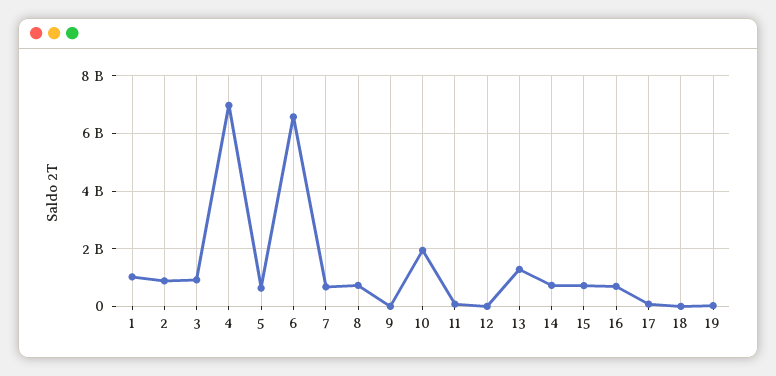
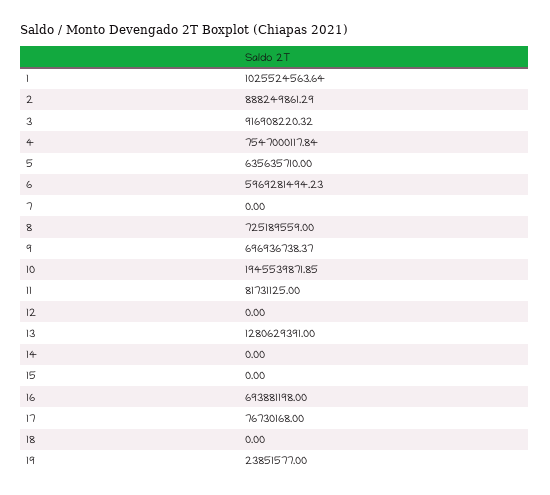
  {
    "1": 1025524563.64,
    "2": 888249861.29,
    "3": 916908220.32,
-   "4": 7000000000,
+   "4": 7547000117.84,
    "5": 635635710,
-   "6": 6500000000,
+   "6": 5969281494.23,
-   "7": 750000000,
+   "7": 0,
    "8": 725189559,
-   "9": 0,
+   "9": 696936738.37,
    "10": 1945539871.85,
    "11": 81731125,
    "12": 0,
    "13": 1280629391,
-   "14": 750000000,
+   "14": 0,
-   "15": 750000000,
+   "15": 0,
    "16": 693881198,
    "17": 76730168,
    "18": 0,
    "19": 23851577
  }

